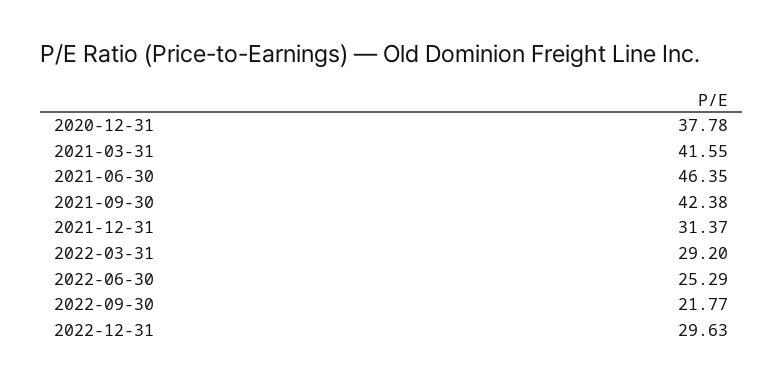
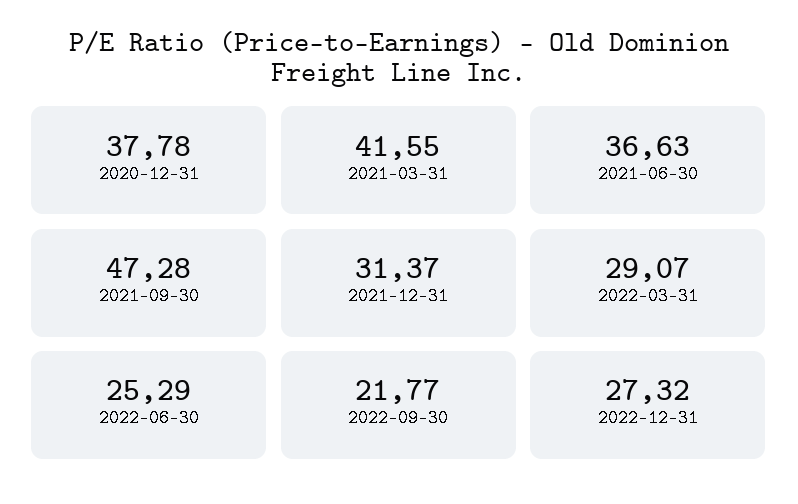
  {
    "2020-12-31": 37.78,
    "2021-03-31": 41.55,
-   "2021-06-30": 46.35,
+   "2021-06-30": 36.63,
-   "2021-09-30": 42.38,
+   "2021-09-30": 47.28,
    "2021-12-31": 31.37,
-   "2022-03-31": 29.2,
+   "2022-03-31": 29.07,
    "2022-06-30": 25.29,
    "2022-09-30": 21.77,
-   "2022-12-31": 29.63
+   "2022-12-31": 27.32
  }

